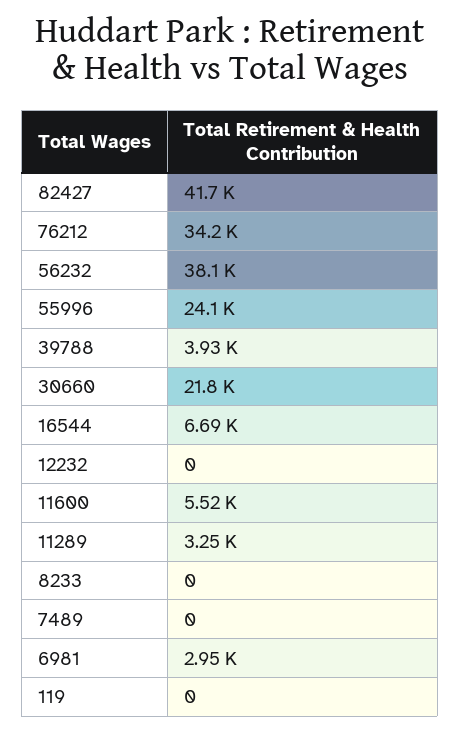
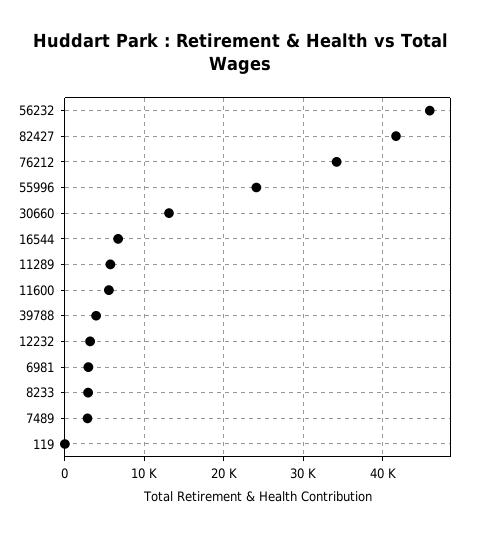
  {
    "82427": 41700,
    "76212": 34200,
-   "56232": 38100,
+   "56232": 46000,
    "55996": 24100,
    "39788": 3930,
-   "30660": 21800,
+   "30660": 13000,
    "16544": 6690,
-   "12232": 0,
+   "12232": 3000,
    "11600": 5520,
-   "11289": 3250,
+   "11289": 6000,
-   "8233": 0,
+   "8233": 3000,
-   "7489": 0,
+   "7489": 3000,
    "6981": 2950,
    "119": 0
  }

